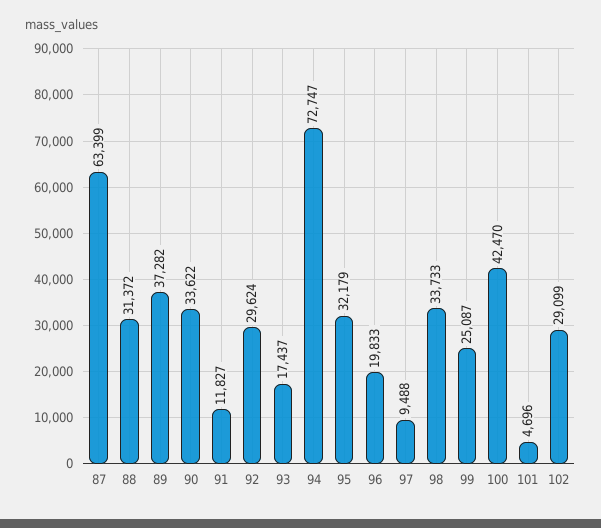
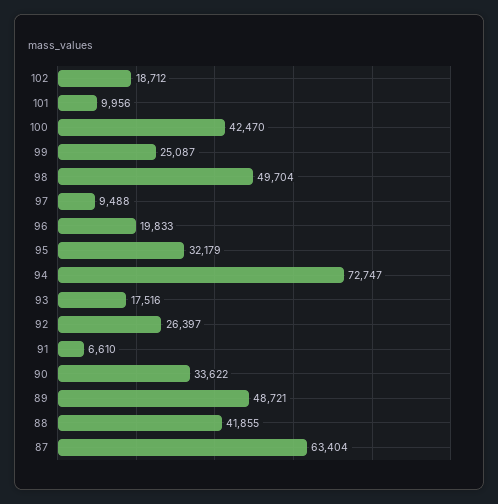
  {
-   "87": 63399,
+   "87": 63404,
-   "88": 31372,
+   "88": 41855,
-   "89": 37282,
+   "89": 48721,
    "90": 33622,
-   "91": 11827,
+   "91": 6610,
-   "92": 29624,
+   "92": 26397,
-   "93": 17437,
+   "93": 17516,
    "94": 72747,
    "95": 32179,
    "96": 19833,
    "97": 9488,
-   "98": 33733,
+   "98": 49704,
    "99": 25087,
    "100": 42470,
-   "101": 4696,
+   "101": 9956,
-   "102": 29099
+   "102": 18712
  }

